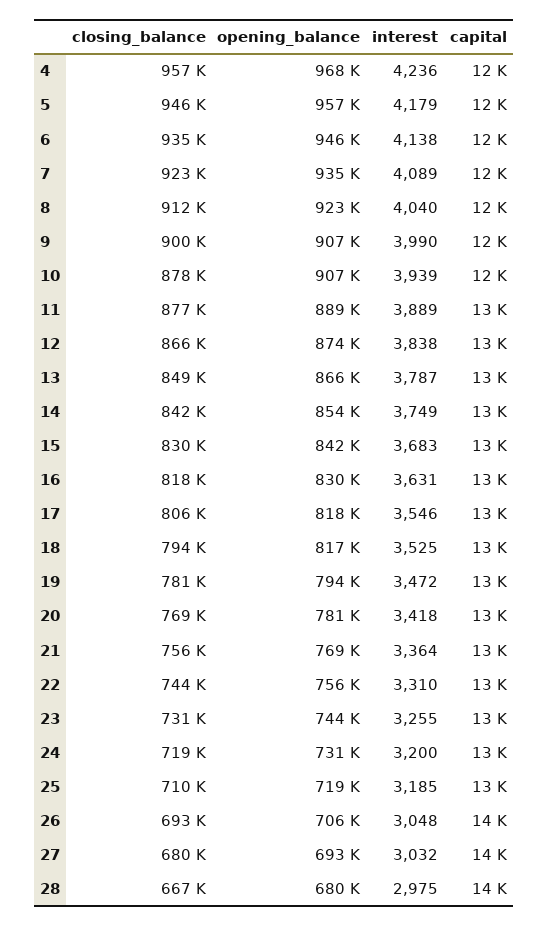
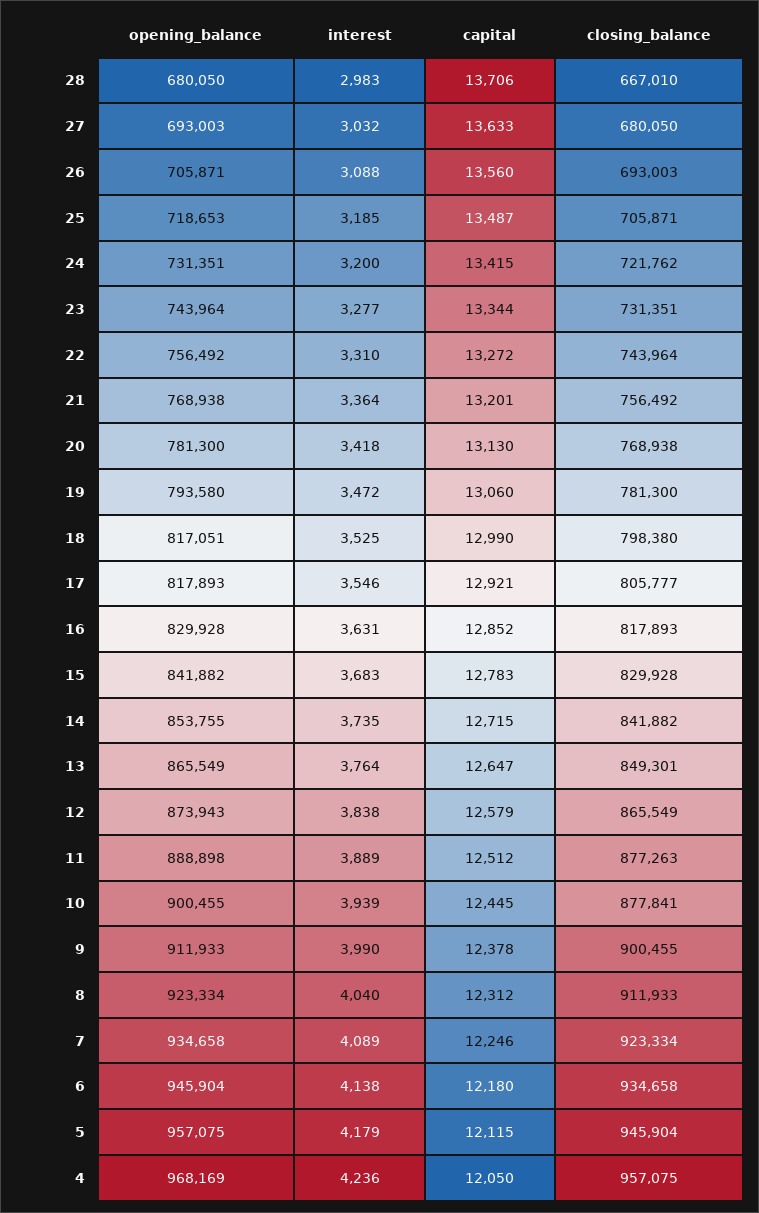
  {
    "closing_balance": {
      "4": 957075,
      "5": 945904,
      "6": 934658,
      "7": 923334,
      "8": 911933,
      "9": 900455,
      "10": 877841,
      "11": 877263,
      "12": 865549,
      "13": 849301,
      "14": 841882,
      "15": 829928,
      "16": 817893,
      "17": 805777,
-     "18": 794000,
+     "18": 798380,
      "19": 781300,
      "20": 768938,
      "21": 756492,
      "22": 743964,
      "23": 731351,
-     "24": 719000,
+     "24": 721762,
-     "25": 710000,
+     "25": 705871,
      "26": 693003,
      "27": 680050,
      "28": 667010
    },
    "opening_balance": {
      "4": 968169,
      "5": 957075,
      "6": 945904,
      "7": 934658,
      "8": 923334,
-     "9": 907000,
+     "9": 911933,
-     "10": 907000,
+     "10": 900455,
      "11": 888898,
      "12": 873943,
      "13": 865549,
      "14": 853755,
      "15": 841882,
      "16": 829928,
      "17": 817893,
      "18": 817051,
      "19": 793580,
      "20": 781300,
      "21": 768938,
      "22": 756492,
      "23": 743964,
      "24": 731351,
      "25": 718653,
      "26": 705871,
      "27": 693003,
      "28": 680050
    },
    "interest": {
      "4": 4236,
      "5": 4179,
      "6": 4138,
      "7": 4089,
      "8": 4040,
      "9": 3990,
      "10": 3939,
      "11": 3889,
      "12": 3838,
-     "13": 3787,
+     "13": 3764,
-     "14": 3749,
+     "14": 3735,
      "15": 3683,
      "16": 3631,
      "17": 3546,
      "18": 3525,
      "19": 3472,
      "20": 3418,
      "21": 3364,
      "22": 3310,
-     "23": 3255,
+     "23": 3277,
      "24": 3200,
      "25": 3185,
-     "26": 3048,
+     "26": 3088,
      "27": 3032,
-     "28": 2975
+     "28": 2983
    },
    "capital": {
      "4": 12050,
      "5": 12115,
      "6": 12180,
      "7": 12246,
      "8": 12312,
      "9": 12378,
      "10": 12445,
      "11": 12512,
      "12": 12579,
      "13": 12647,
      "14": 12715,
      "15": 12783,
      "16": 12852,
      "17": 12921,
      "18": 12990,
      "19": 13060,
      "20": 13130,
      "21": 13201,
      "22": 13272,
      "23": 13344,
      "24": 13415,
      "25": 13487,
      "26": 13560,
      "27": 13633,
      "28": 13706
    }
  }

